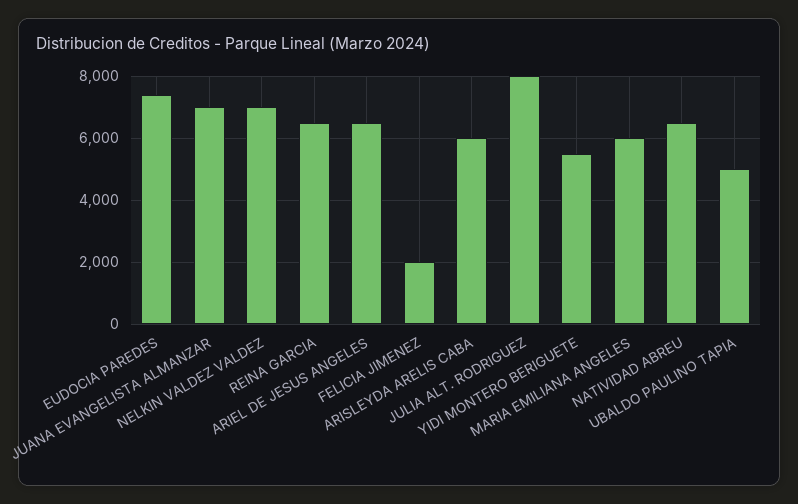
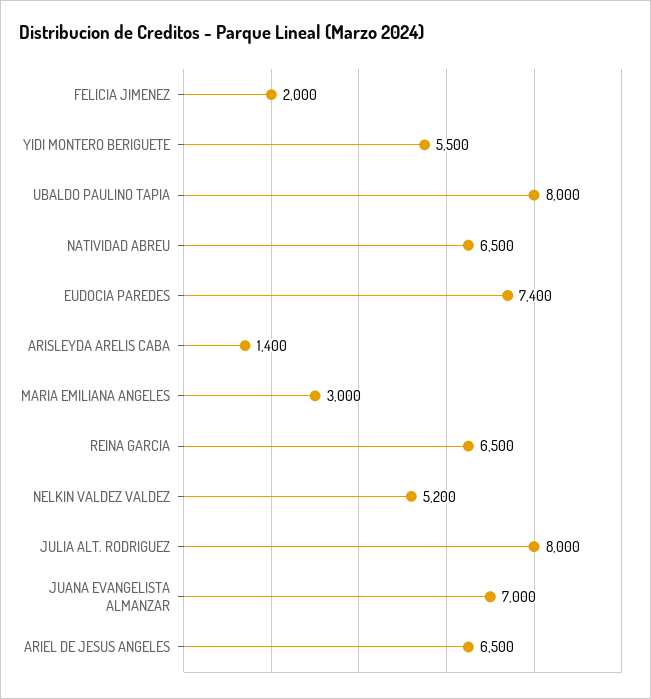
  {
    "EUDOCIA PAREDES": 7400,
    "JUANA EVANGELISTA ALMANZAR": 7000,
-   "NELKIN VALDEZ VALDEZ": 7000,
+   "NELKIN VALDEZ VALDEZ": 5200,
    "REINA GARCIA": 6500,
    "ARIEL DE JESUS ANGELES": 6500,
    "FELICIA JIMENEZ": 2000,
-   "ARISLEYDA ARELIS CABA": 6000,
+   "ARISLEYDA ARELIS CABA": 1400,
    "JULIA ALT. RODRIGUEZ": 8000,
    "YIDI MONTERO BERIGUETE": 5500,
-   "MARIA EMILIANA ANGELES": 6000,
+   "MARIA EMILIANA ANGELES": 3000,
    "NATIVIDAD ABREU": 6500,
-   "UBALDO PAULINO TAPIA": 5000
+   "UBALDO PAULINO TAPIA": 8000
  }

